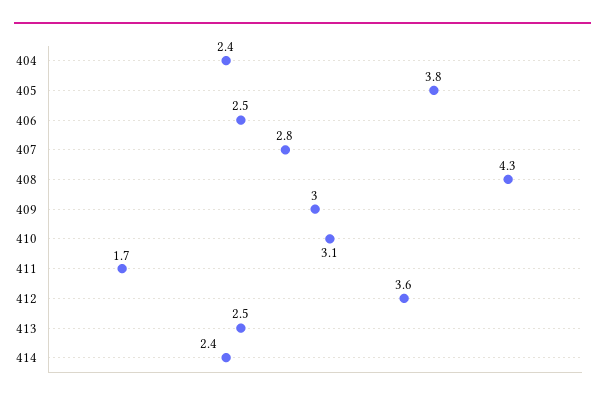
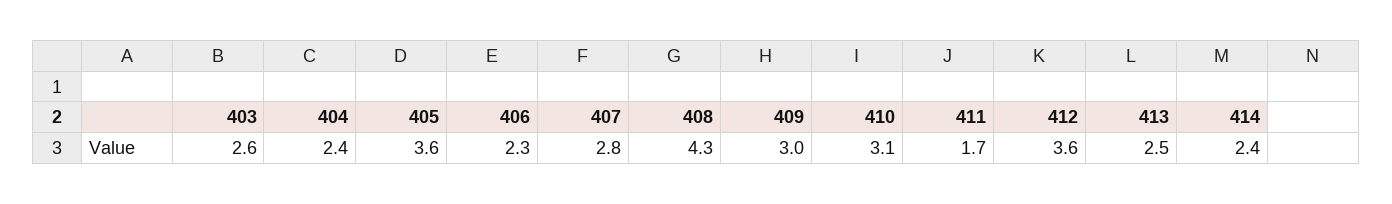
  {
    "404": 2.4,
-   "405": 3.8,
+   "405": 3.6,
-   "406": 2.5,
+   "406": 2.3,
    "407": 2.8,
    "408": 4.3,
    "409": 3,
    "410": 3.1,
    "411": 1.7,
    "412": 3.6,
    "413": 2.5,
-   "414": 2.4
+   "414": 2.4,
+   "403": 2.6
  }

